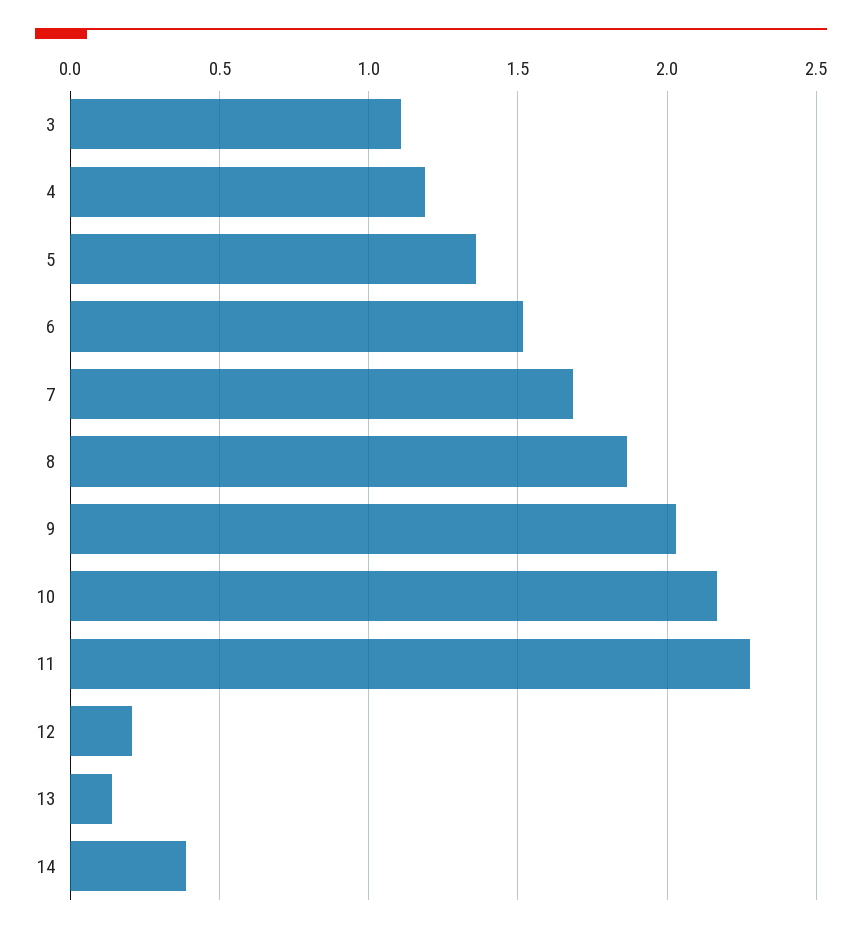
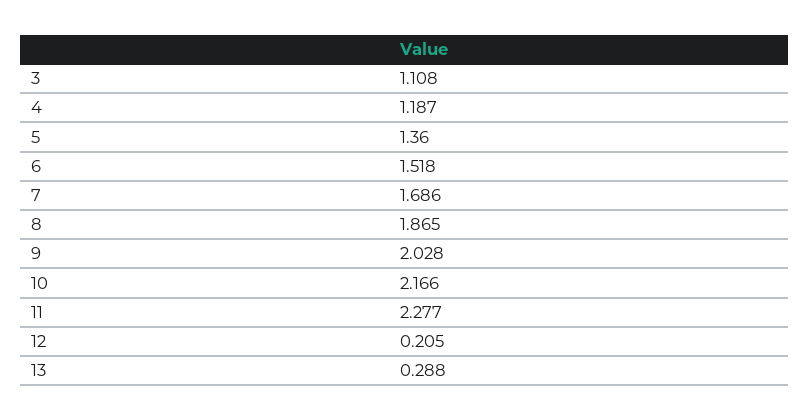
  {
    "3": 1.108,
    "4": 1.187,
    "5": 1.36,
    "6": 1.518,
    "7": 1.686,
    "8": 1.865,
    "9": 2.028,
    "10": 2.166,
    "11": 2.277,
    "12": 0.205,
-   "13": 0.15,
+   "13": 0.288
-   "14": 0.4
  }

